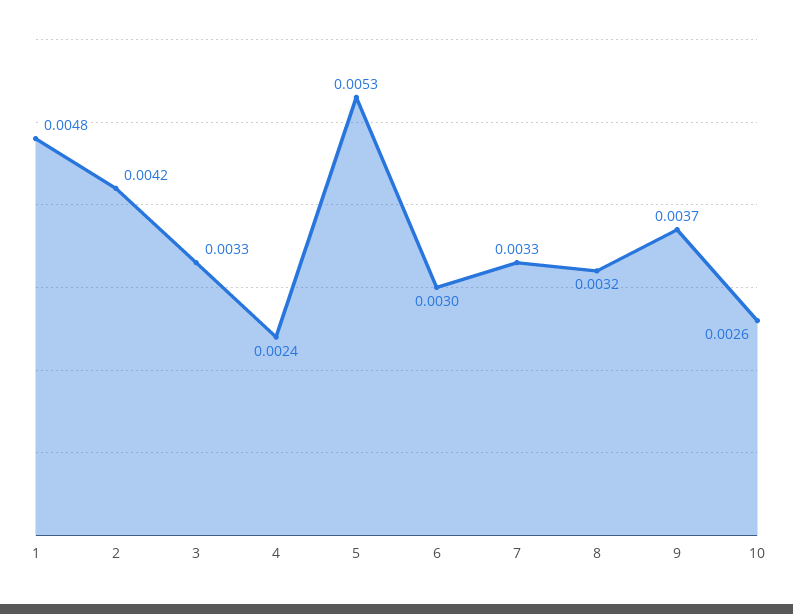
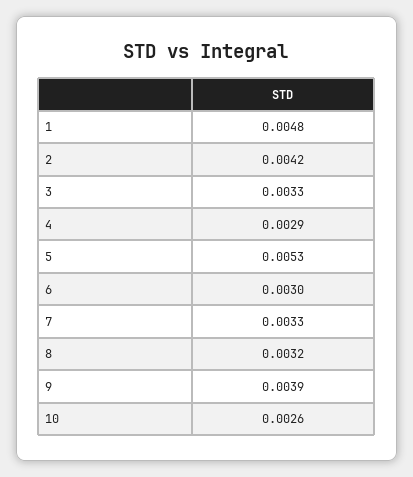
  {
    "1": 0.0048,
    "2": 0.0042,
    "3": 0.0033,
-   "4": 0.0024,
+   "4": 0.0029,
    "5": 0.0053,
    "6": 0.003,
    "7": 0.0033,
    "8": 0.0032,
-   "9": 0.0037,
+   "9": 0.0039,
    "10": 0.0026
  }

